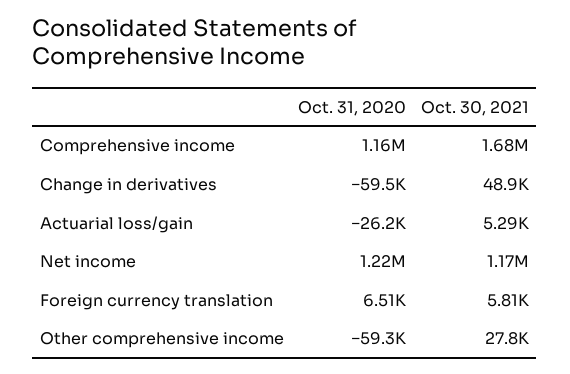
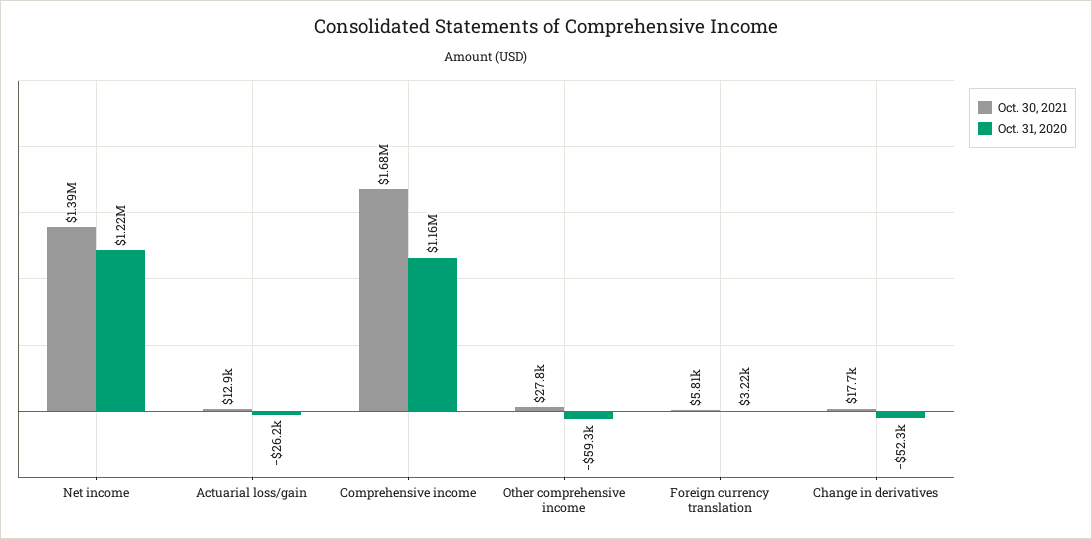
  {
    "Oct. 31, 2020": {
      "Comprehensive income": 1160000,
-     "Change in derivatives": -59500,
+     "Change in derivatives": -52300,
      "Actuarial loss/gain": -26200,
      "Net income": 1220000,
-     "Foreign currency translation": 6510,
+     "Foreign currency translation": 3220,
      "Other comprehensive income": -59300
    },
    "Oct. 30, 2021": {
      "Comprehensive income": 1680000,
-     "Change in derivatives": 48900,
+     "Change in derivatives": 17700,
-     "Actuarial loss/gain": 5290,
+     "Actuarial loss/gain": 12900,
-     "Net income": 1170000,
+     "Net income": 1390000,
      "Foreign currency translation": 5810,
      "Other comprehensive income": 27800
    }
  }

